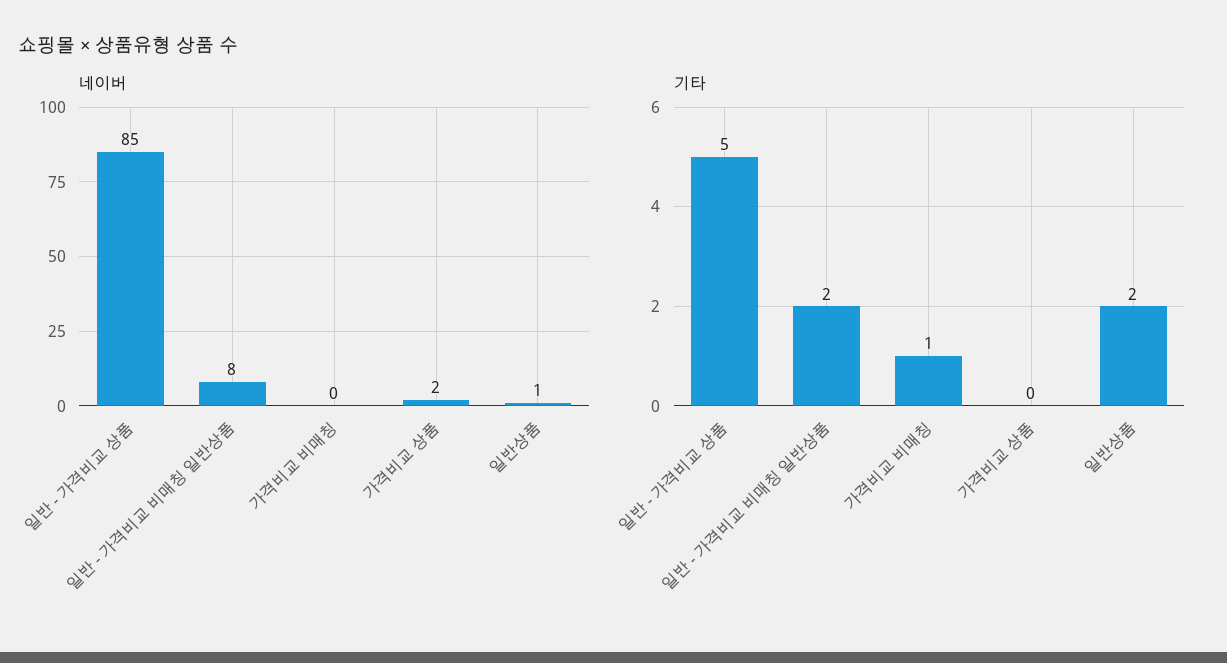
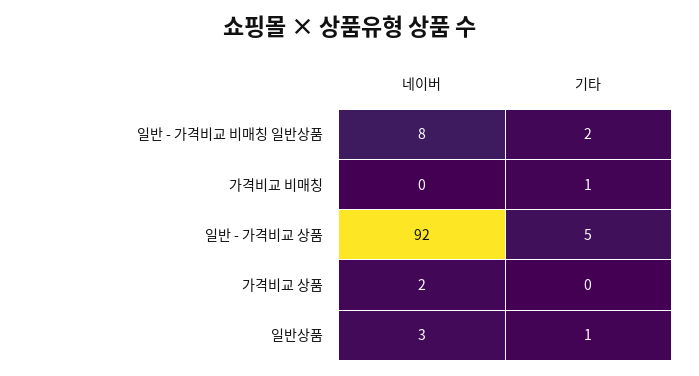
  {
    "네이버": {
-     "일반 - 가격비교 상품": 85,
+     "일반 - 가격비교 상품": 92,
      "일반 - 가격비교 비매칭 일반상품": 8,
      "가격비교 비매칭": 0,
      "가격비교 상품": 2,
-     "일반상품": 1
+     "일반상품": 3
    },
    "기타": {
      "일반 - 가격비교 상품": 5,
      "일반 - 가격비교 비매칭 일반상품": 2,
      "가격비교 비매칭": 1,
      "가격비교 상품": 0,
-     "일반상품": 2
+     "일반상품": 1
    }
  }

